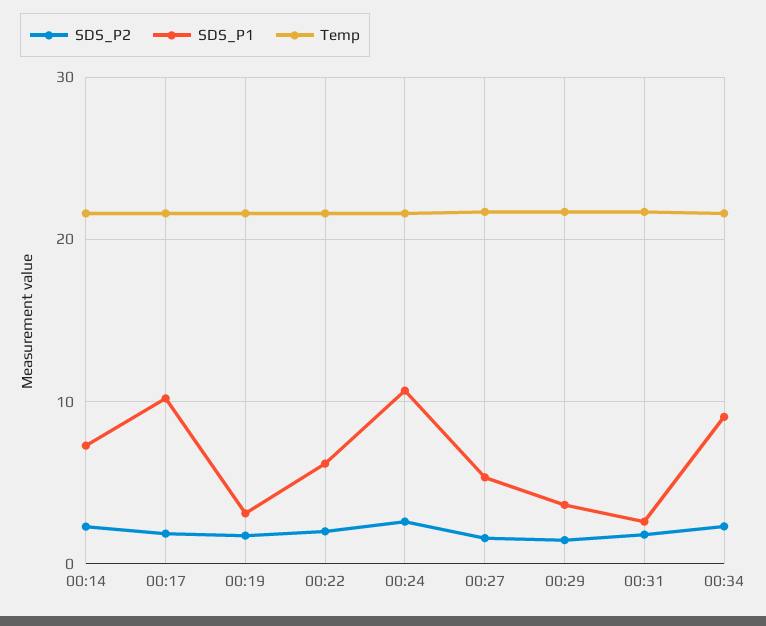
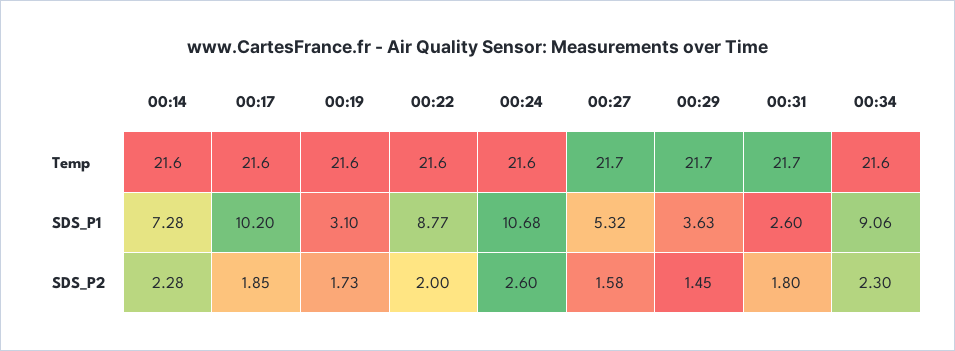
  {
    "SDS_P2": {
      "00:14": 2.28,
      "00:17": 1.85,
      "00:19": 1.73,
      "00:22": 2,
      "00:24": 2.6,
      "00:27": 1.58,
      "00:29": 1.45,
      "00:31": 1.8,
      "00:34": 2.3
    },
    "SDS_P1": {
      "00:14": 7.28,
      "00:17": 10.2,
      "00:19": 3.1,
-     "00:22": 6,
+     "00:22": 8.77,
      "00:24": 10.68,
      "00:27": 5.32,
      "00:29": 3.63,
      "00:31": 2.6,
      "00:34": 9.06
    },
    "Temp": {
      "00:14": 21.6,
      "00:17": 21.6,
      "00:19": 21.6,
      "00:22": 21.6,
      "00:24": 21.6,
      "00:27": 21.7,
      "00:29": 21.7,
      "00:31": 21.7,
      "00:34": 21.6
    }
  }

